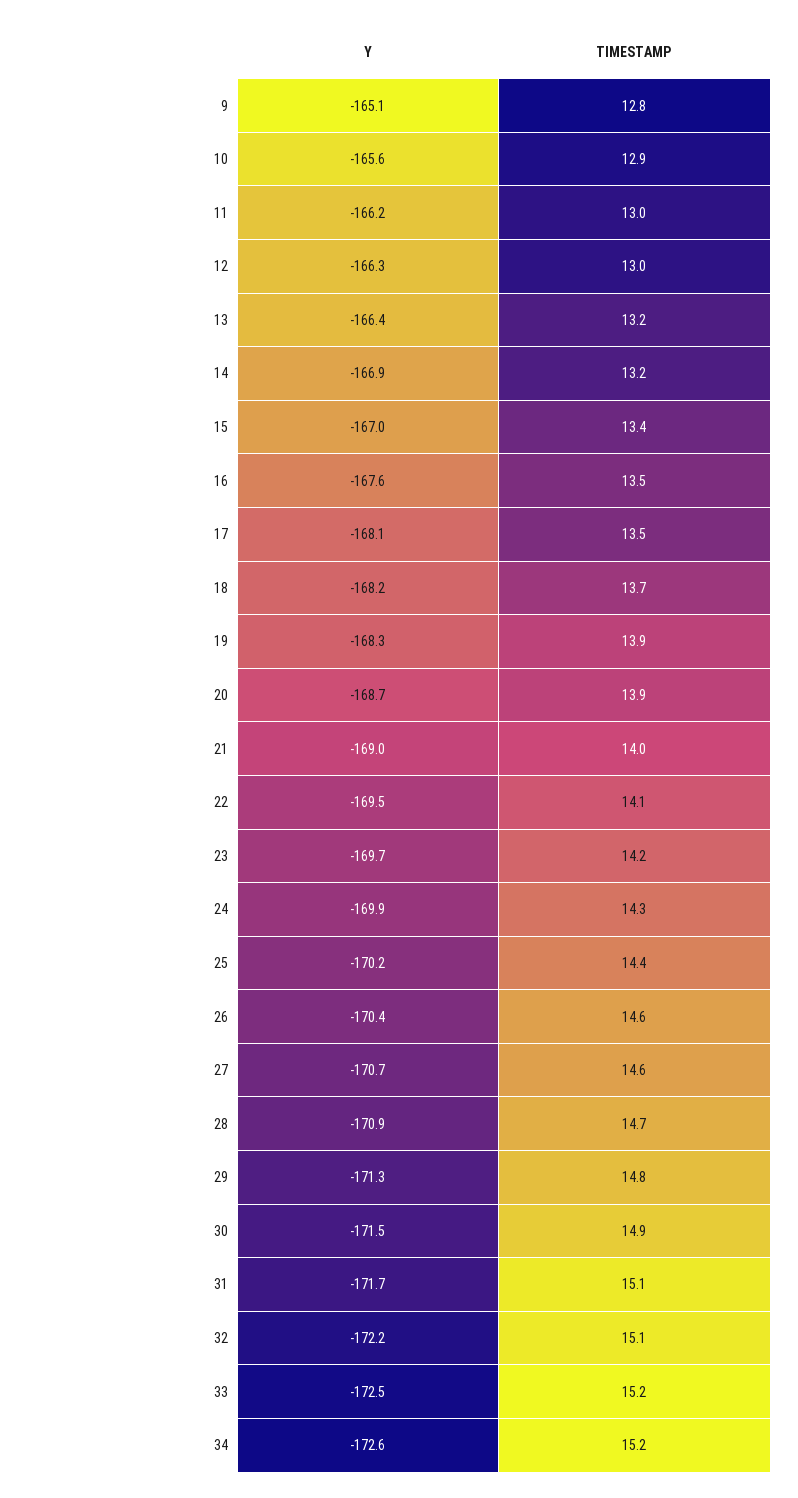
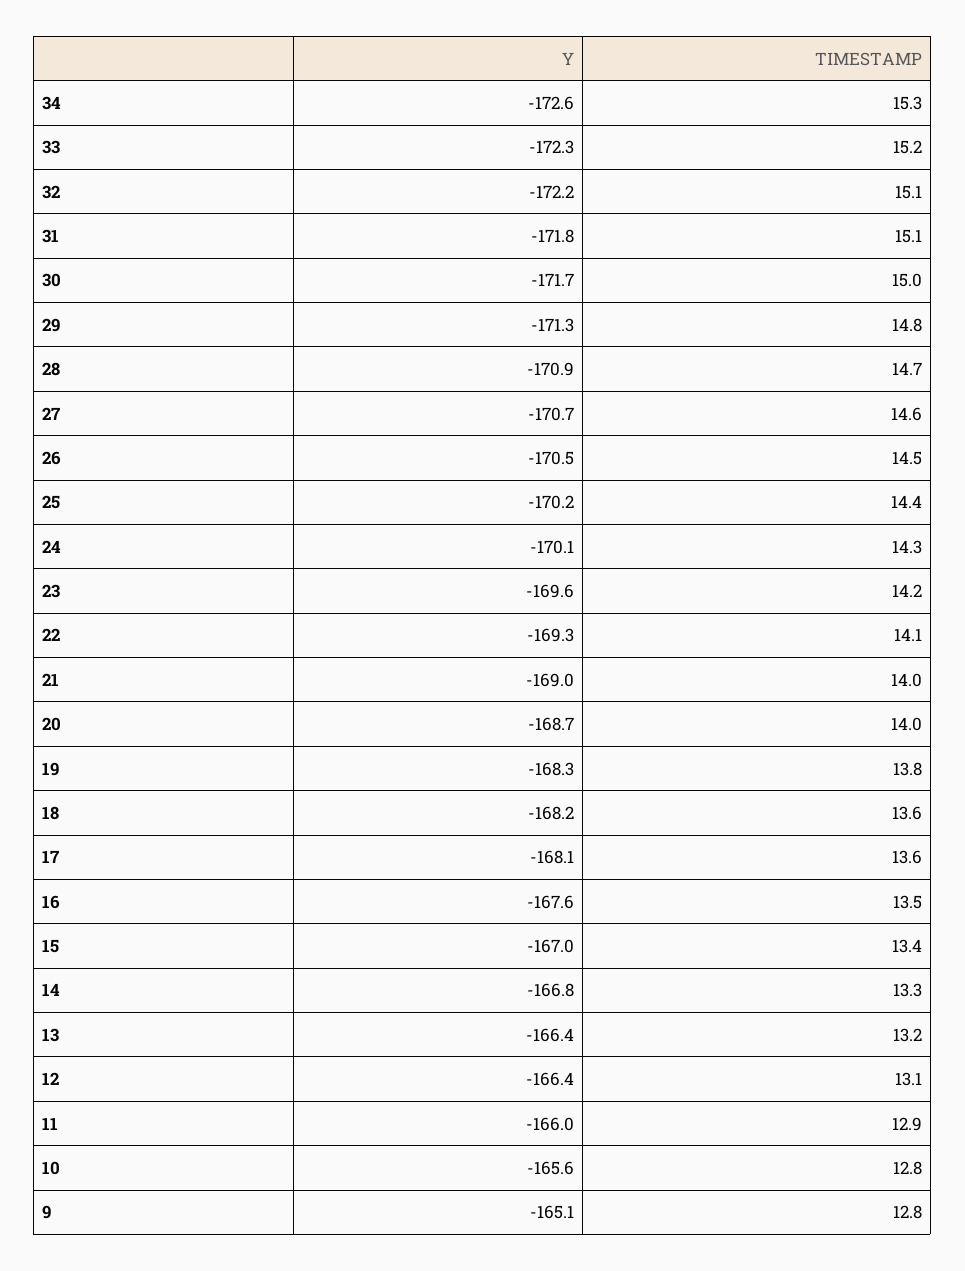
  {
    "Y": {
      "9": -165.1,
      "10": -165.6,
-     "11": -166.2,
+     "11": -166,
-     "12": -166.3,
+     "12": -166.4,
      "13": -166.4,
-     "14": -166.9,
+     "14": -166.8,
      "15": -167,
      "16": -167.6,
      "17": -168.1,
      "18": -168.2,
      "19": -168.3,
      "20": -168.7,
      "21": -169,
-     "22": -169.5,
+     "22": -169.3,
-     "23": -169.7,
+     "23": -169.6,
-     "24": -169.9,
+     "24": -170.1,
      "25": -170.2,
-     "26": -170.4,
+     "26": -170.5,
      "27": -170.7,
      "28": -170.9,
      "29": -171.3,
-     "30": -171.5,
+     "30": -171.7,
-     "31": -171.7,
+     "31": -171.8,
      "32": -172.2,
-     "33": -172.5,
+     "33": -172.3,
      "34": -172.6
    },
    "TIMESTAMP": {
      "9": 12.8,
-     "10": 12.9,
+     "10": 12.8,
-     "11": 13,
+     "11": 12.9,
-     "12": 13,
+     "12": 13.1,
      "13": 13.2,
-     "14": 13.2,
+     "14": 13.3,
      "15": 13.4,
      "16": 13.5,
-     "17": 13.5,
+     "17": 13.6,
-     "18": 13.7,
+     "18": 13.6,
-     "19": 13.9,
+     "19": 13.8,
-     "20": 13.9,
+     "20": 14,
      "21": 14,
      "22": 14.1,
      "23": 14.2,
      "24": 14.3,
      "25": 14.4,
-     "26": 14.6,
+     "26": 14.5,
      "27": 14.6,
      "28": 14.7,
      "29": 14.8,
-     "30": 14.9,
+     "30": 15,
      "31": 15.1,
      "32": 15.1,
      "33": 15.2,
-     "34": 15.2
+     "34": 15.3
    }
  }

